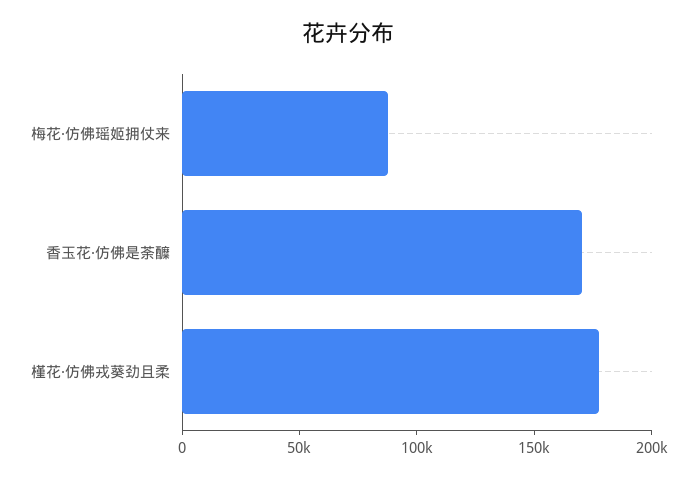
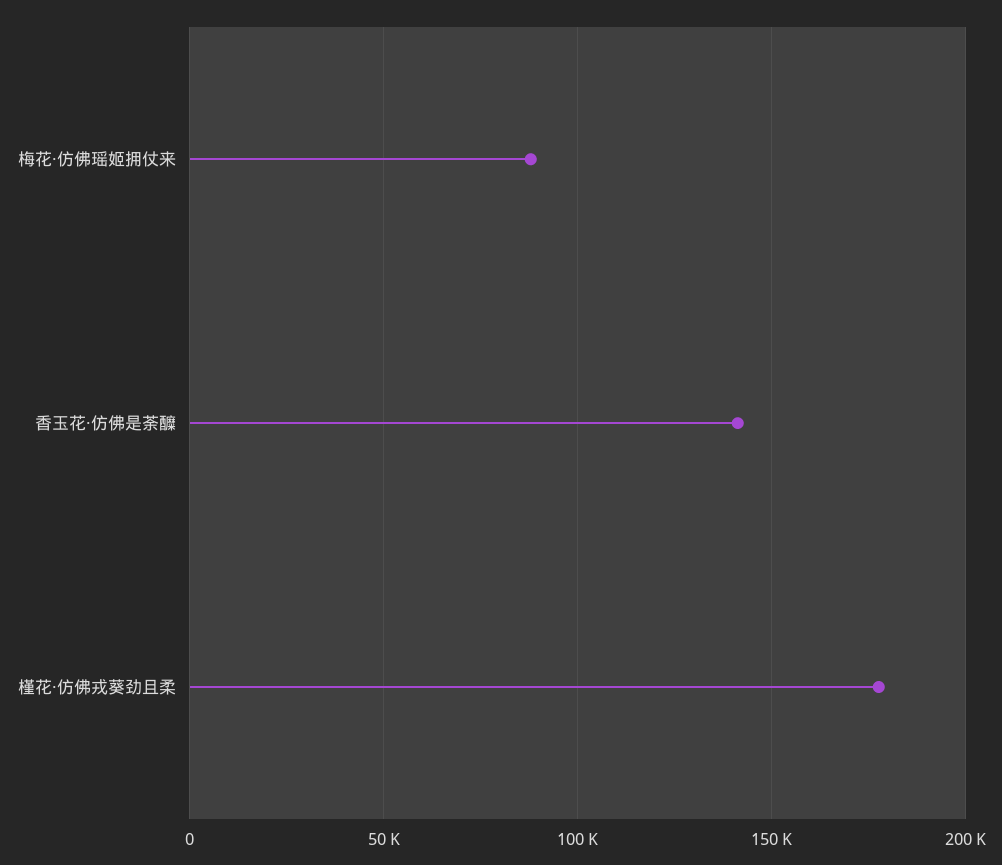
  {
    "梅花·仿佛瑶姬拥仗来": 90000,
-   "香玉花·仿佛是荼醾": 170000,
+   "香玉花·仿佛是荼醾": 140000,
    "槿花·仿佛戎葵劲且柔": 180000
  }

